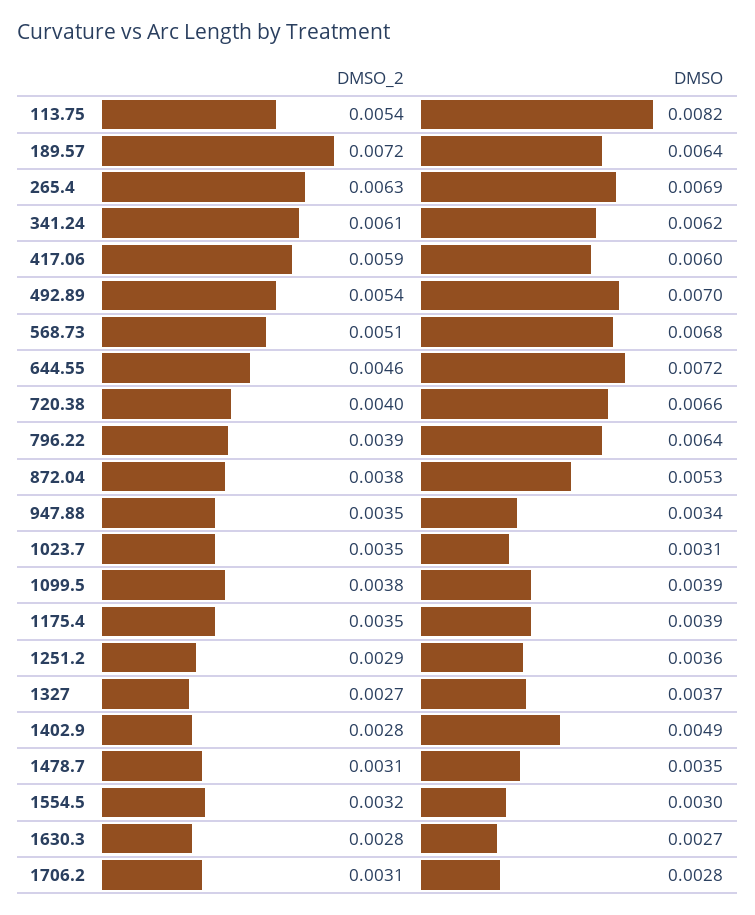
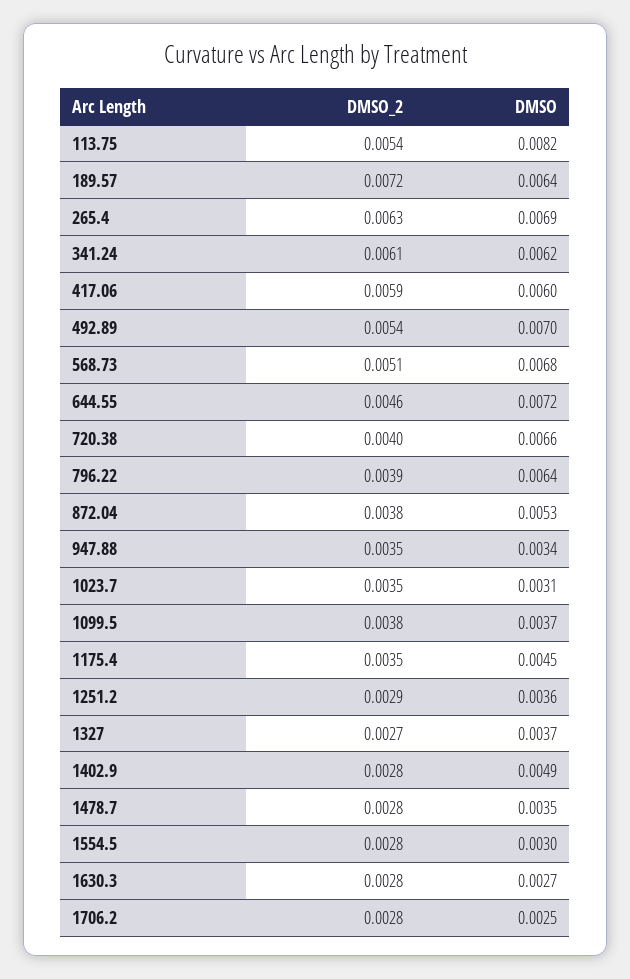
  {
    "DMSO_2": {
      "113.75": 0.0054,
      "189.57": 0.0072,
      "265.4": 0.0063,
      "341.24": 0.0061,
      "417.06": 0.0059,
      "492.89": 0.0054,
      "568.73": 0.0051,
      "644.55": 0.0046,
      "720.38": 0.004,
      "796.22": 0.0039,
      "872.04": 0.0038,
      "947.88": 0.0035,
      "1023.7": 0.0035,
      "1099.5": 0.0038,
      "1175.4": 0.0035,
      "1251.2": 0.0029,
      "1327": 0.0027,
      "1402.9": 0.0028,
-     "1478.7": 0.0031,
+     "1478.7": 0.0028,
-     "1554.5": 0.0032,
+     "1554.5": 0.0028,
      "1630.3": 0.0028,
-     "1706.2": 0.0031
+     "1706.2": 0.0028
    },
    "DMSO": {
      "113.75": 0.0082,
      "189.57": 0.0064,
      "265.4": 0.0069,
      "341.24": 0.0062,
      "417.06": 0.006,
      "492.89": 0.007,
      "568.73": 0.0068,
      "644.55": 0.0072,
      "720.38": 0.0066,
      "796.22": 0.0064,
      "872.04": 0.0053,
      "947.88": 0.0034,
      "1023.7": 0.0031,
-     "1099.5": 0.0039,
+     "1099.5": 0.0037,
-     "1175.4": 0.0039,
+     "1175.4": 0.0045,
      "1251.2": 0.0036,
      "1327": 0.0037,
      "1402.9": 0.0049,
      "1478.7": 0.0035,
      "1554.5": 0.003,
      "1630.3": 0.0027,
-     "1706.2": 0.0028
+     "1706.2": 0.0025
    }
  }

